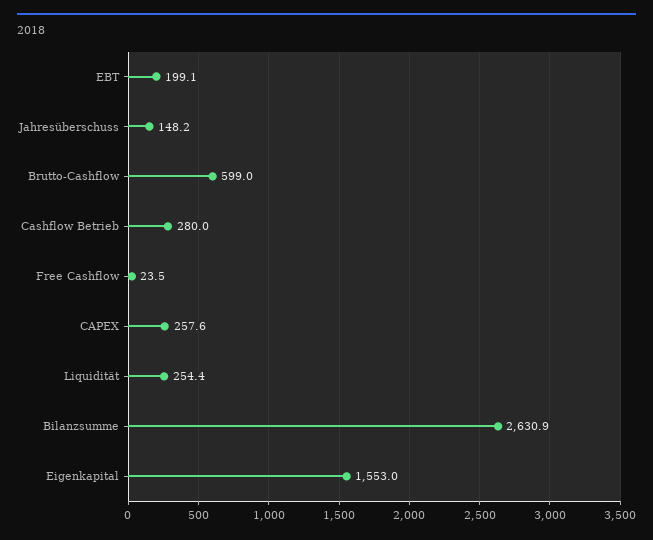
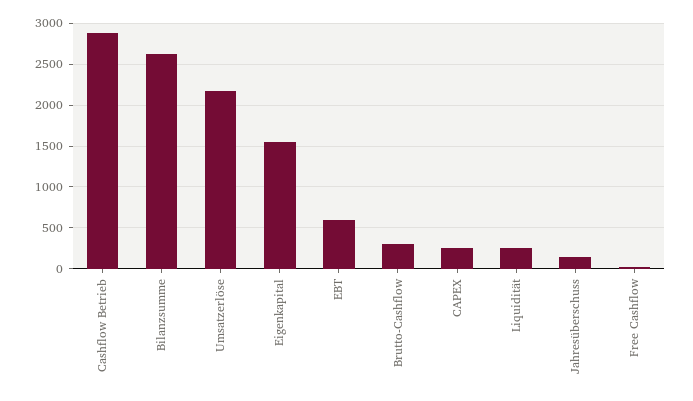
  {
-   "EBT": 199.1,
+   "EBT": 600,
    "Jahresüberschuss": 148.2,
-   "Brutto-Cashflow": 599,
+   "Brutto-Cashflow": 300,
-   "Cashflow Betrieb": 280,
+   "Cashflow Betrieb": 2900,
    "Free Cashflow": 23.5,
    "CAPEX": 257.6,
    "Liquidität": 254.4,
    "Bilanzsumme": 2630.9,
-   "Eigenkapital": 1553
+   "Eigenkapital": 1553,
+   "Umsatzerlöse": 2200
  }

